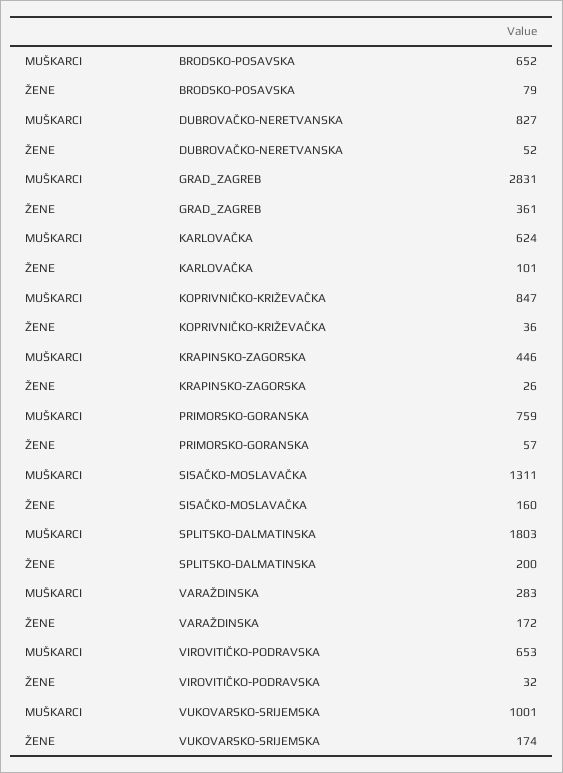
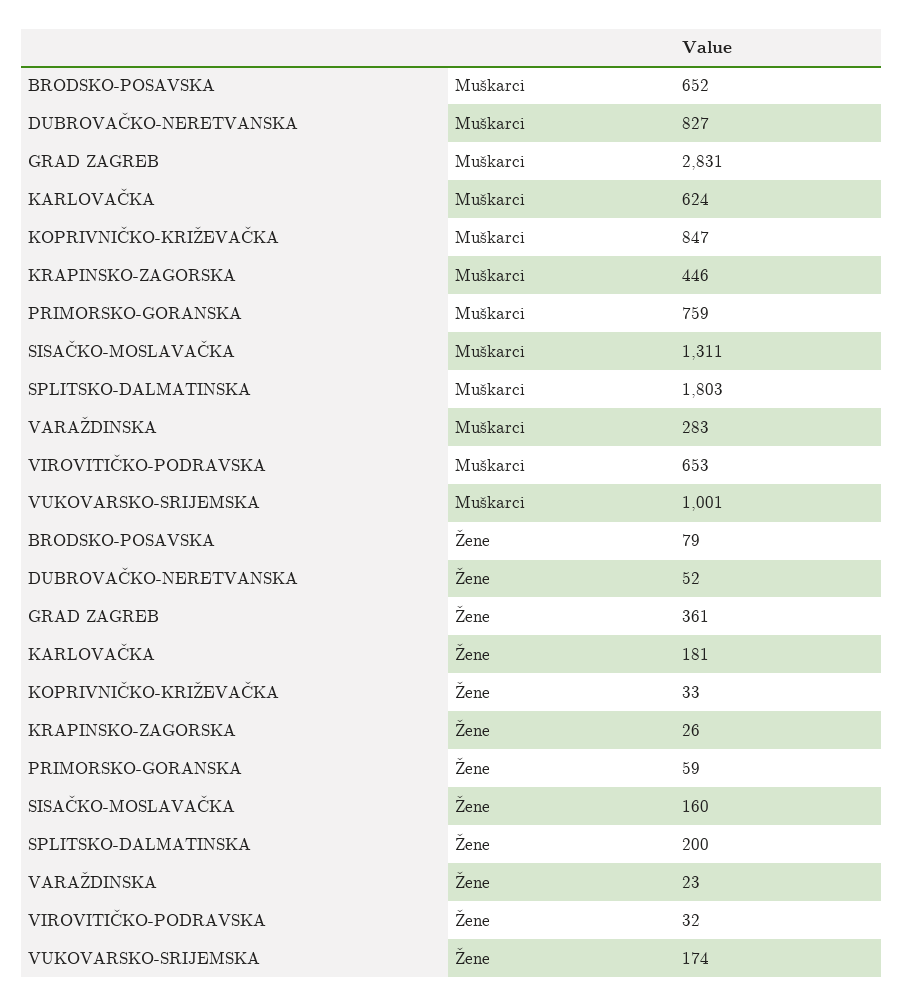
  {
    "MUŠKARCI": {
      "BRODSKO-POSAVSKA": 652,
      "DUBROVAČKO-NERETVANSKA": 827,
      "GRAD_ZAGREB": 2831,
      "KARLOVAČKA": 624,
      "KOPRIVNIČKO-KRIŽEVAČKA": 847,
      "KRAPINSKO-ZAGORSKA": 446,
      "PRIMORSKO-GORANSKA": 759,
      "SISAČKO-MOSLAVAČKA": 1311,
      "SPLITSKO-DALMATINSKA": 1803,
      "VARAŽDINSKA": 283,
      "VIROVITIČKO-PODRAVSKA": 653,
      "VUKOVARSKO-SRIJEMSKA": 1001
    },
    "ŽENE": {
      "BRODSKO-POSAVSKA": 79,
      "DUBROVAČKO-NERETVANSKA": 52,
      "GRAD_ZAGREB": 361,
-     "KARLOVAČKA": 101,
+     "KARLOVAČKA": 181,
-     "KOPRIVNIČKO-KRIŽEVAČKA": 36,
+     "KOPRIVNIČKO-KRIŽEVAČKA": 33,
      "KRAPINSKO-ZAGORSKA": 26,
-     "PRIMORSKO-GORANSKA": 57,
+     "PRIMORSKO-GORANSKA": 59,
      "SISAČKO-MOSLAVAČKA": 160,
      "SPLITSKO-DALMATINSKA": 200,
-     "VARAŽDINSKA": 172,
+     "VARAŽDINSKA": 23,
      "VIROVITIČKO-PODRAVSKA": 32,
      "VUKOVARSKO-SRIJEMSKA": 174
    }
  }

